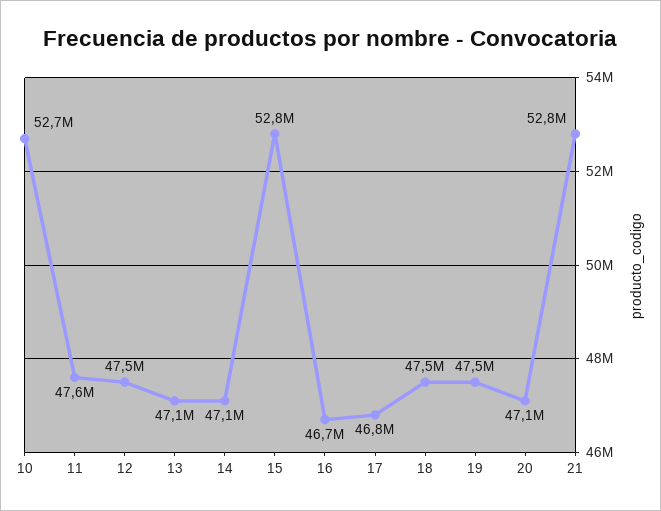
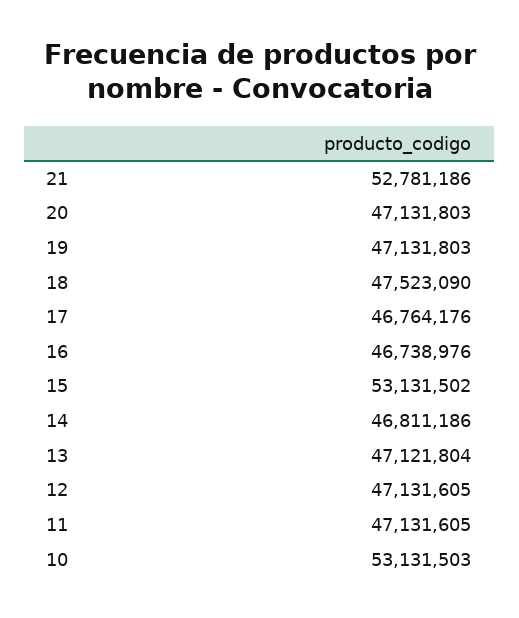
  {
-   "10": 52700000,
+   "10": 53131503,
-   "11": 47600000,
+   "11": 47131605,
-   "12": 47500000,
+   "12": 47131605,
    "13": 47121804,
-   "14": 47100000,
+   "14": 46811186,
-   "15": 52800000,
+   "15": 53131502,
    "16": 46738976,
    "17": 46764176,
    "18": 47523090,
-   "19": 47500000,
+   "19": 47131803,
    "20": 47131803,
    "21": 52781186
  }

